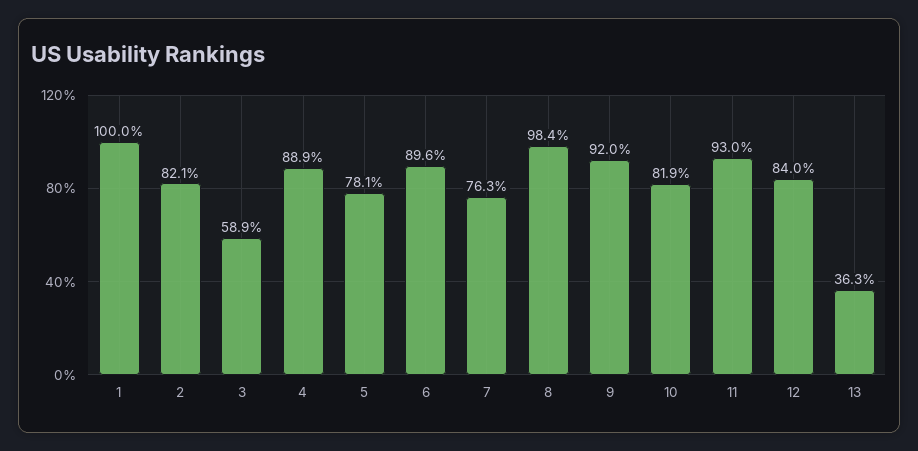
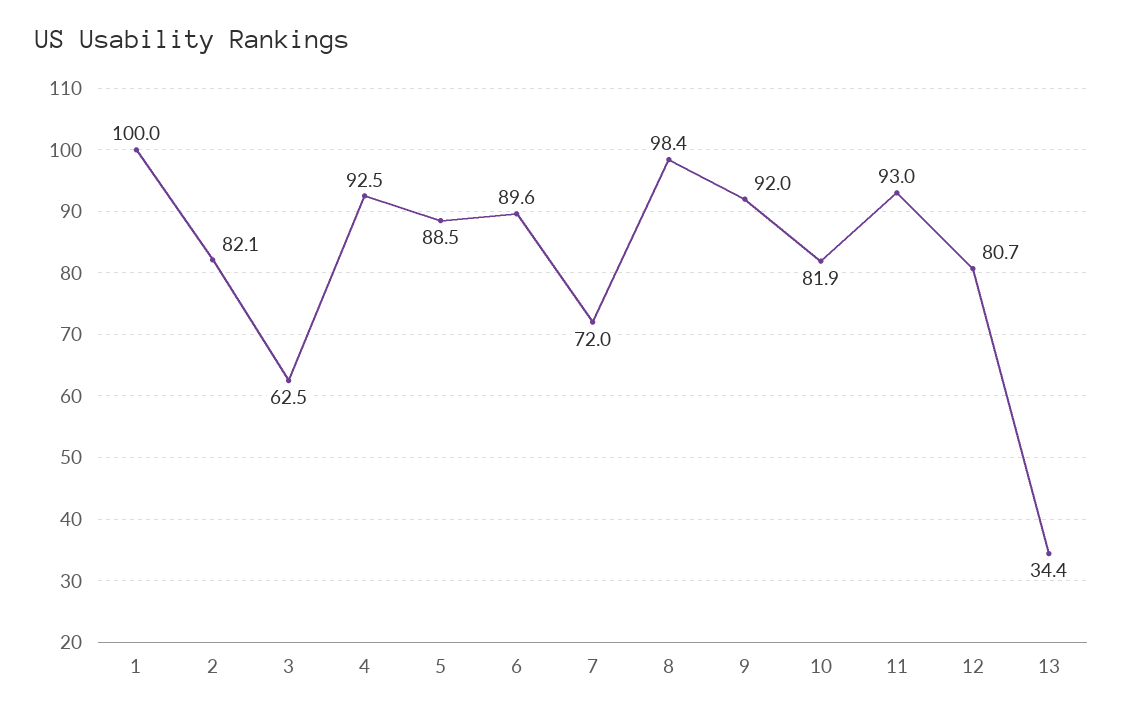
  {
    "1": 100,
    "2": 82.1,
-   "3": 58.9,
+   "3": 62.5,
-   "4": 88.9,
+   "4": 92.5,
-   "5": 78.1,
+   "5": 88.5,
    "6": 89.6,
-   "7": 76.3,
+   "7": 72,
    "8": 98.4,
    "9": 92,
    "10": 81.9,
    "11": 93,
-   "12": 84,
+   "12": 80.7,
-   "13": 36.3
+   "13": 34.4
  }

